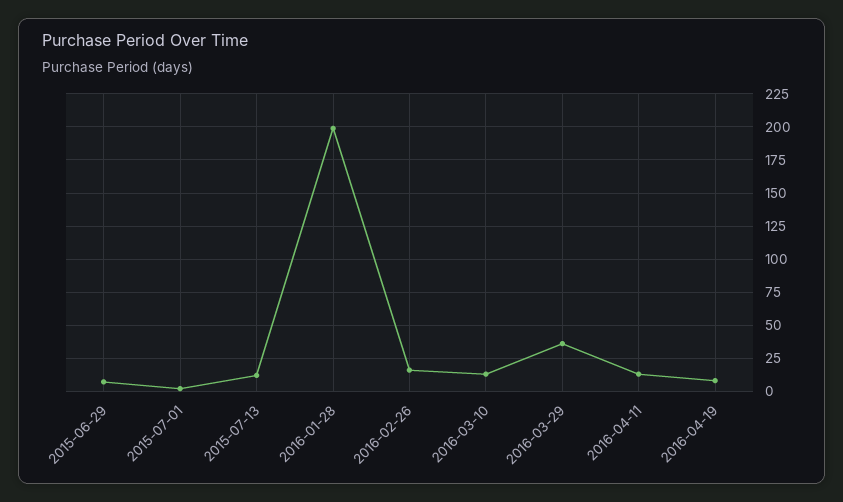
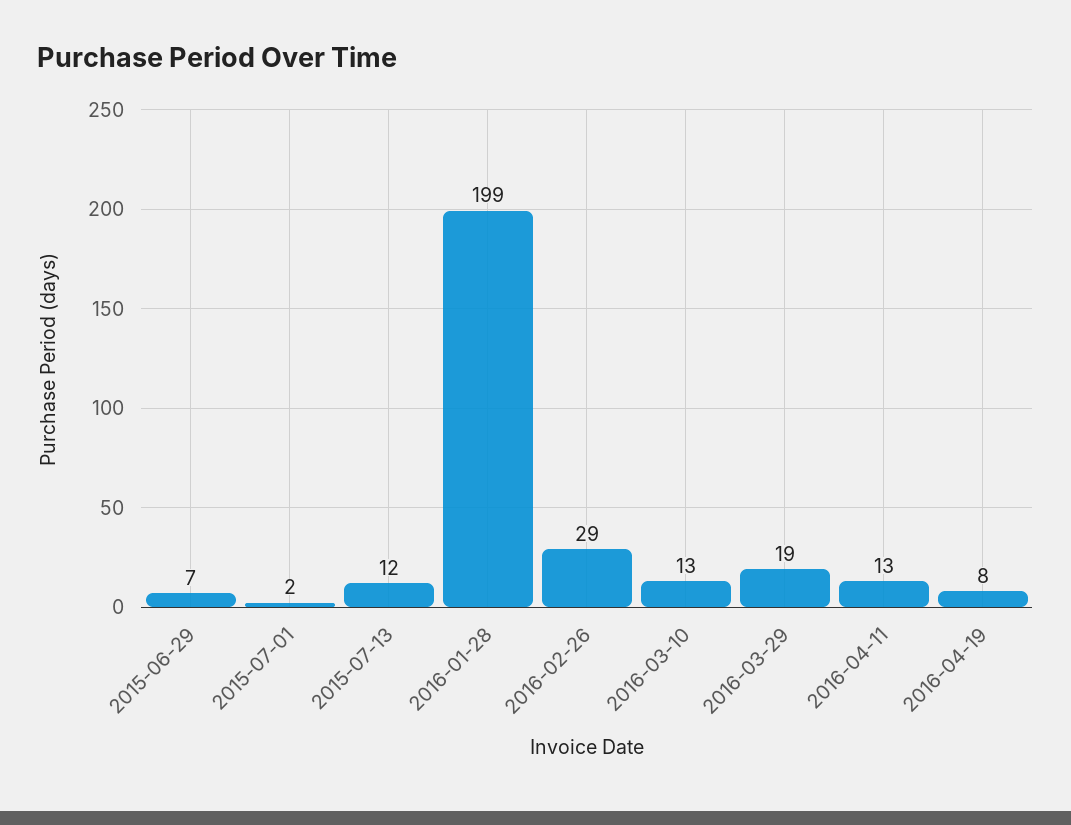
  {
    "2015-06-29": 7,
    "2015-07-01": 2,
    "2015-07-13": 12,
    "2016-01-28": 199,
-   "2016-02-26": 15,
+   "2016-02-26": 29,
    "2016-03-10": 13,
-   "2016-03-29": 35,
+   "2016-03-29": 19,
    "2016-04-11": 13,
    "2016-04-19": 8
  }

